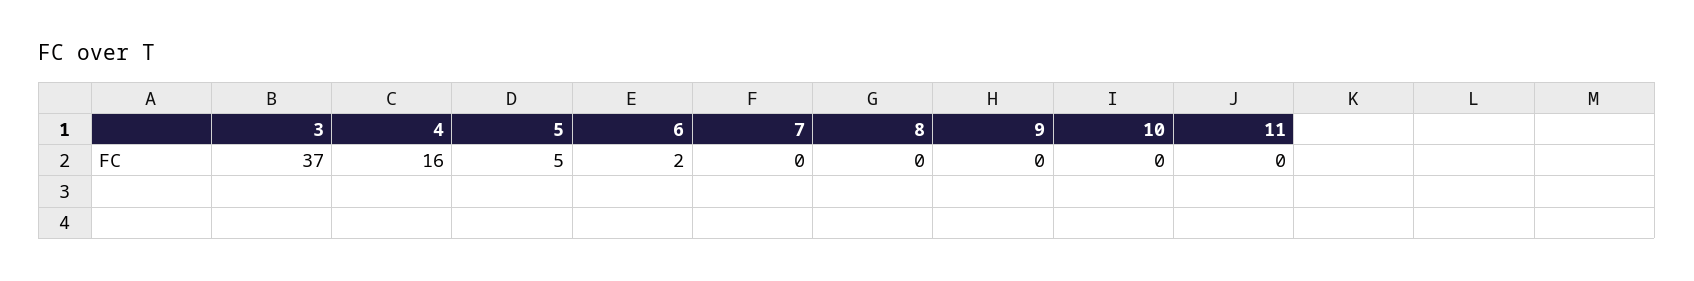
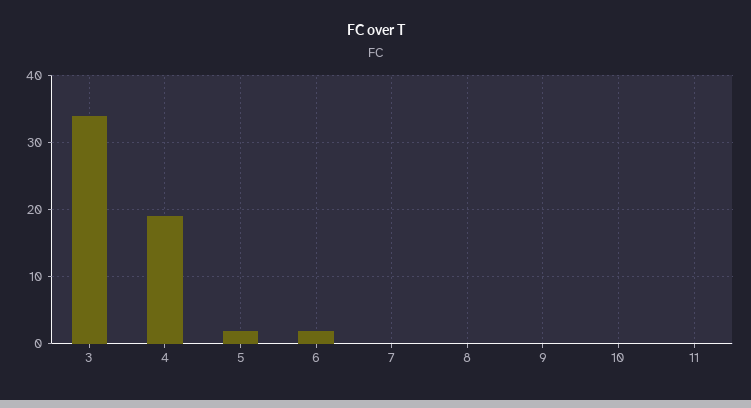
  {
-   "3": 37,
+   "3": 34,
-   "4": 16,
+   "4": 19,
-   "5": 5,
+   "5": 2,
    "6": 2,
    "7": 0,
    "8": 0,
    "9": 0,
    "10": 0,
    "11": 0
  }

